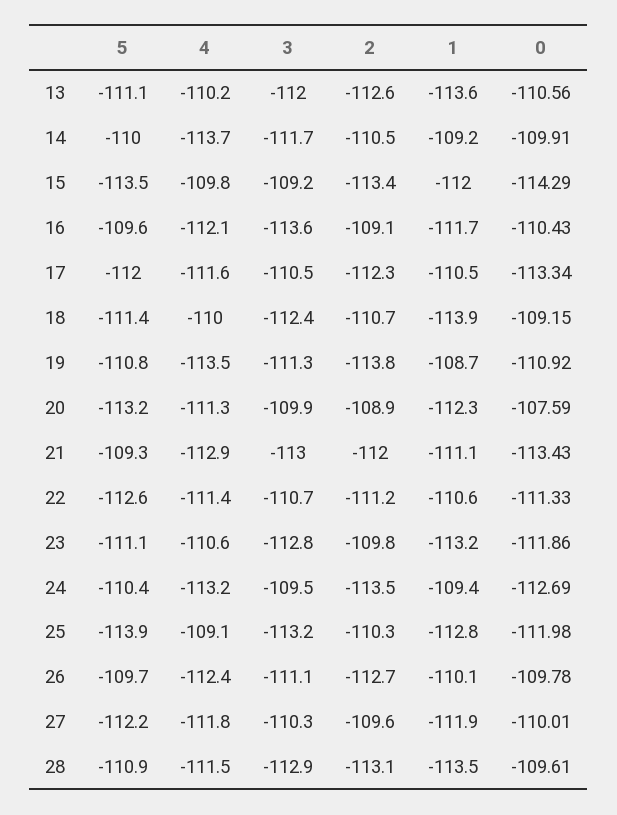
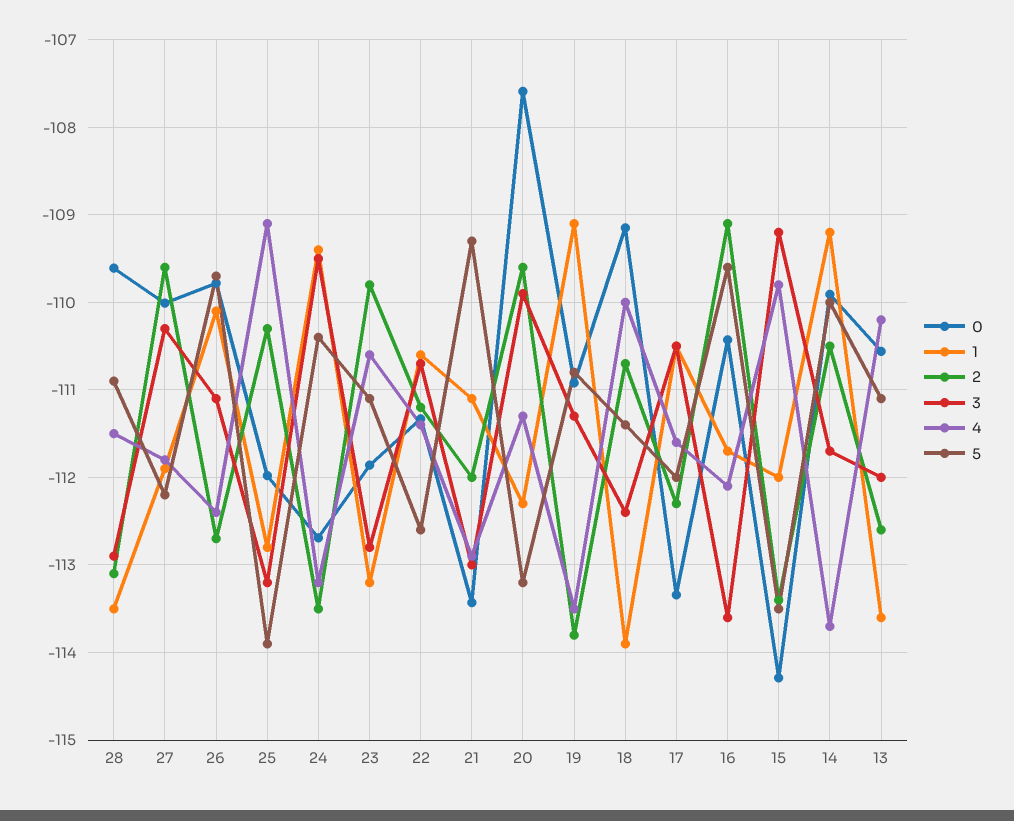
  {
    "5": {
      "13": -111.1,
      "14": -110,
      "15": -113.5,
      "16": -109.6,
      "17": -112,
      "18": -111.4,
      "19": -110.8,
      "20": -113.2,
      "21": -109.3,
      "22": -112.6,
      "23": -111.1,
      "24": -110.4,
      "25": -113.9,
      "26": -109.7,
      "27": -112.2,
      "28": -110.9
    },
    "4": {
      "13": -110.2,
      "14": -113.7,
      "15": -109.8,
      "16": -112.1,
      "17": -111.6,
      "18": -110,
      "19": -113.5,
      "20": -111.3,
      "21": -112.9,
      "22": -111.4,
      "23": -110.6,
      "24": -113.2,
      "25": -109.1,
      "26": -112.4,
      "27": -111.8,
      "28": -111.5
    },
    "3": {
      "13": -112,
      "14": -111.7,
      "15": -109.2,
      "16": -113.6,
      "17": -110.5,
      "18": -112.4,
      "19": -111.3,
      "20": -109.9,
      "21": -113,
      "22": -110.7,
      "23": -112.8,
      "24": -109.5,
      "25": -113.2,
      "26": -111.1,
      "27": -110.3,
      "28": -112.9
    },
    "2": {
      "13": -112.6,
      "14": -110.5,
      "15": -113.4,
      "16": -109.1,
      "17": -112.3,
      "18": -110.7,
      "19": -113.8,
-     "20": -108.9,
+     "20": -109.6,
      "21": -112,
      "22": -111.2,
      "23": -109.8,
      "24": -113.5,
      "25": -110.3,
      "26": -112.7,
      "27": -109.6,
      "28": -113.1
    },
    "1": {
      "13": -113.6,
      "14": -109.2,
      "15": -112,
      "16": -111.7,
      "17": -110.5,
      "18": -113.9,
-     "19": -108.7,
+     "19": -109.1,
      "20": -112.3,
      "21": -111.1,
      "22": -110.6,
      "23": -113.2,
      "24": -109.4,
      "25": -112.8,
      "26": -110.1,
      "27": -111.9,
      "28": -113.5
    },
    "0": {
      "13": -110.56,
      "14": -109.91,
      "15": -114.29,
      "16": -110.43,
      "17": -113.34,
      "18": -109.15,
      "19": -110.92,
      "20": -107.59,
      "21": -113.43,
      "22": -111.33,
      "23": -111.86,
      "24": -112.69,
      "25": -111.98,
      "26": -109.78,
      "27": -110.01,
      "28": -109.61
    }
  }

